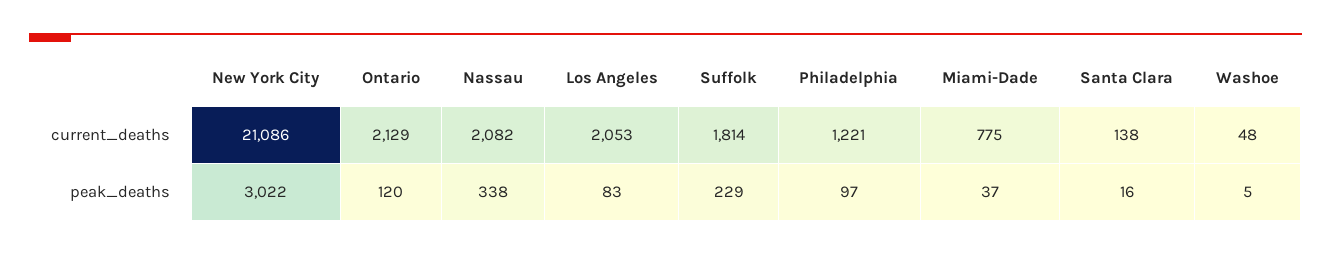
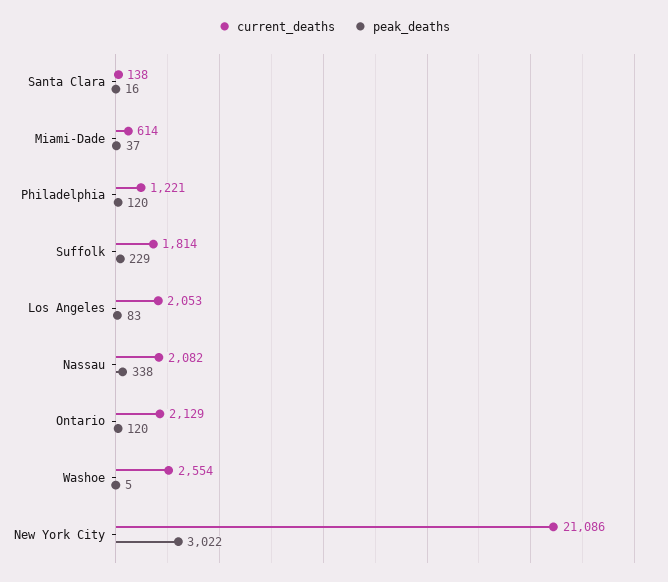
  {
    "current_deaths": {
      "New York City": 21086,
      "Ontario": 2129,
      "Nassau": 2082,
      "Los Angeles": 2053,
      "Suffolk": 1814,
      "Philadelphia": 1221,
-     "Miami-Dade": 775,
+     "Miami-Dade": 614,
      "Santa Clara": 138,
-     "Washoe": 48
+     "Washoe": 2554
    },
    "peak_deaths": {
      "New York City": 3022,
      "Ontario": 120,
      "Nassau": 338,
      "Los Angeles": 83,
      "Suffolk": 229,
-     "Philadelphia": 97,
+     "Philadelphia": 120,
      "Miami-Dade": 37,
      "Santa Clara": 16,
      "Washoe": 5
    }
  }

